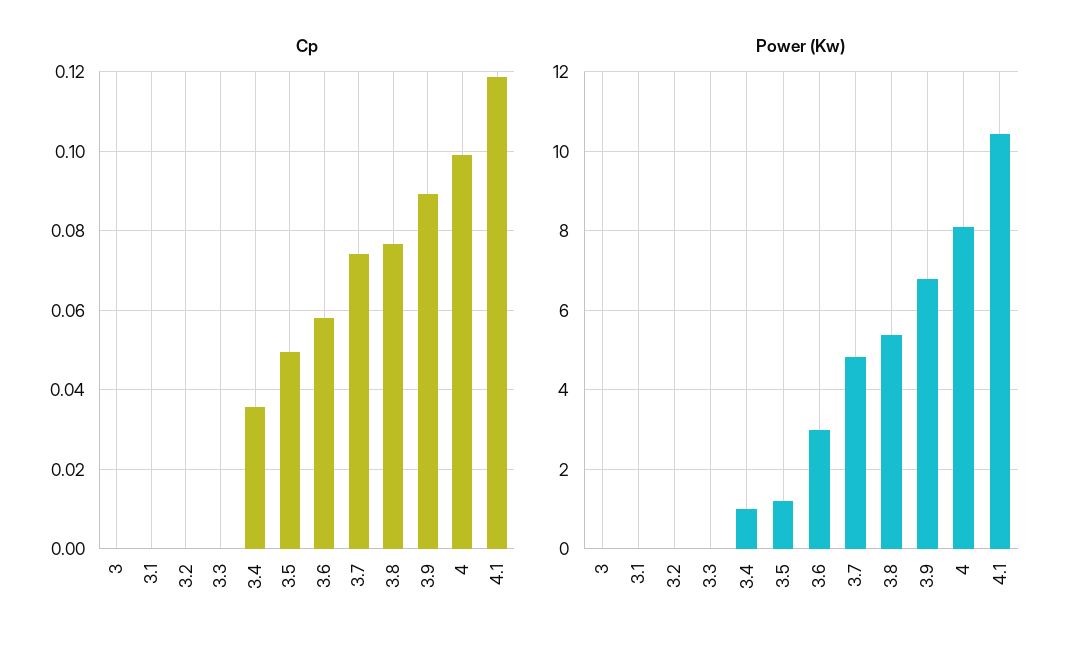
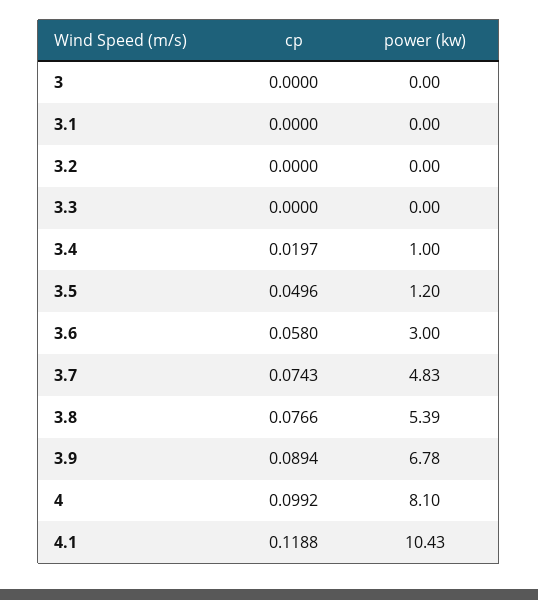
  {
    "Cp": {
      "3": 0,
      "3.1": 0,
      "3.2": 0,
      "3.3": 0,
-     "3.4": 0.036,
+     "3.4": 0.0197,
      "3.5": 0.0496,
      "3.6": 0.058,
      "3.7": 0.0743,
      "3.8": 0.0766,
      "3.9": 0.0894,
      "4": 0.0992,
      "4.1": 0.1188
    },
    "Power (Kw)": {
      "3": 0,
      "3.1": 0,
      "3.2": 0,
      "3.3": 0,
      "3.4": 1,
      "3.5": 1.2,
      "3.6": 3,
      "3.7": 4.83,
      "3.8": 5.39,
      "3.9": 6.78,
      "4": 8.1,
      "4.1": 10.43
    }
  }

